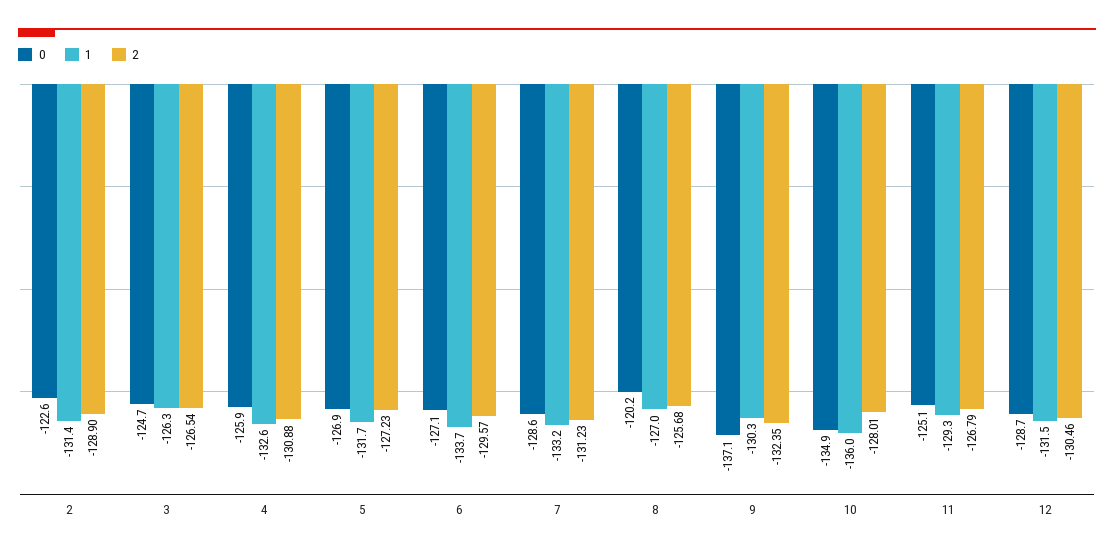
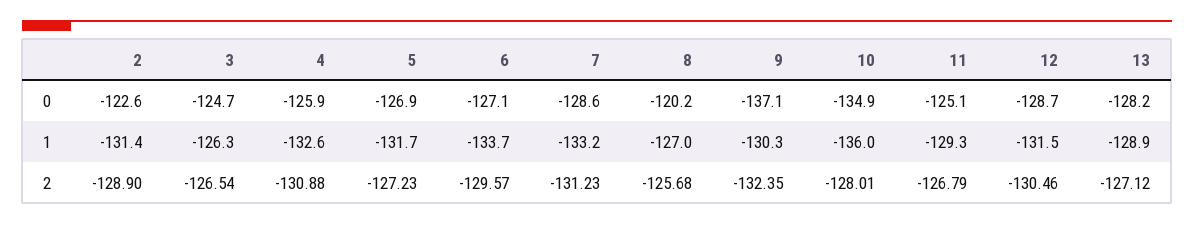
  {
    "0": {
      "2": -122.6,
      "3": -124.7,
      "4": -125.9,
      "5": -126.9,
      "6": -127.1,
      "7": -128.6,
      "8": -120.2,
      "9": -137.1,
      "10": -134.9,
      "11": -125.1,
-     "12": -128.7
+     "12": -128.7,
+     "13": -128.2
    },
    "1": {
      "2": -131.4,
      "3": -126.3,
      "4": -132.6,
      "5": -131.7,
      "6": -133.7,
      "7": -133.2,
      "8": -127,
      "9": -130.3,
      "10": -136,
      "11": -129.3,
-     "12": -131.5
+     "12": -131.5,
+     "13": -128.9
    },
    "2": {
      "2": -128.9,
      "3": -126.54,
      "4": -130.88,
      "5": -127.23,
      "6": -129.57,
      "7": -131.23,
      "8": -125.68,
      "9": -132.35,
      "10": -128.01,
      "11": -126.79,
-     "12": -130.46
+     "12": -130.46,
+     "13": -127.12
    }
  }

